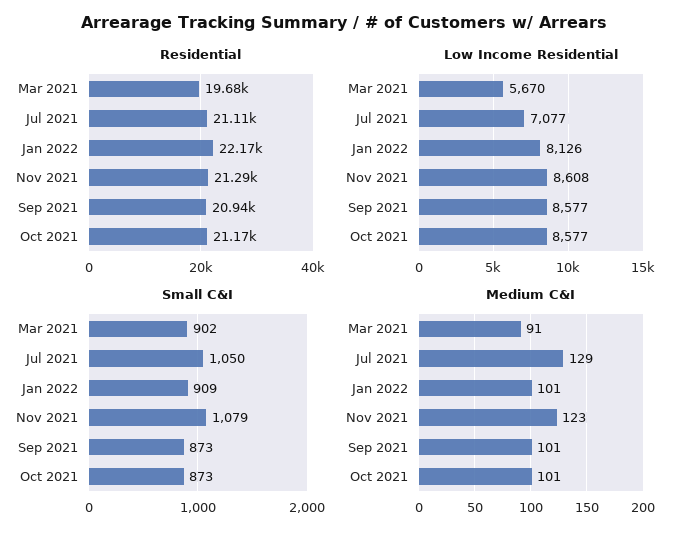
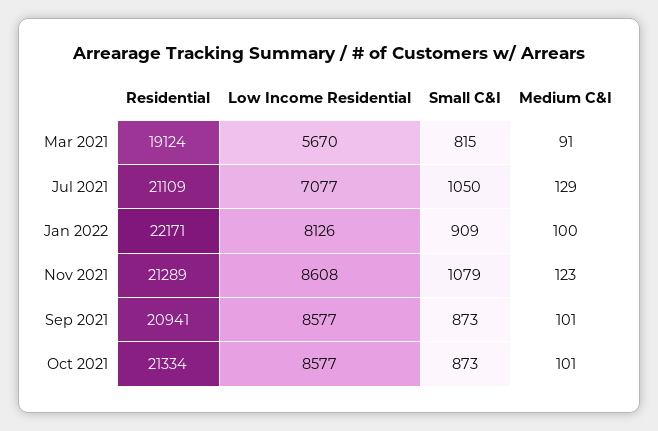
  {
    "Residential": {
-     "Mar 2021": 19680,
+     "Mar 2021": 19124,
      "Jul 2021": 21109,
      "Jan 2022": 22171,
      "Nov 2021": 21289,
      "Sep 2021": 20941,
-     "Oct 2021": 21170
+     "Oct 2021": 21334
    },
    "Low Income Residential": {
      "Mar 2021": 5670,
      "Jul 2021": 7077,
      "Jan 2022": 8126,
      "Nov 2021": 8608,
      "Sep 2021": 8577,
      "Oct 2021": 8577
    },
    "Small C&I": {
-     "Mar 2021": 902,
+     "Mar 2021": 815,
      "Jul 2021": 1050,
      "Jan 2022": 909,
      "Nov 2021": 1079,
      "Sep 2021": 873,
      "Oct 2021": 873
    },
    "Medium C&I": {
      "Mar 2021": 91,
      "Jul 2021": 129,
-     "Jan 2022": 101,
+     "Jan 2022": 100,
      "Nov 2021": 123,
      "Sep 2021": 101,
      "Oct 2021": 101
    }
  }

